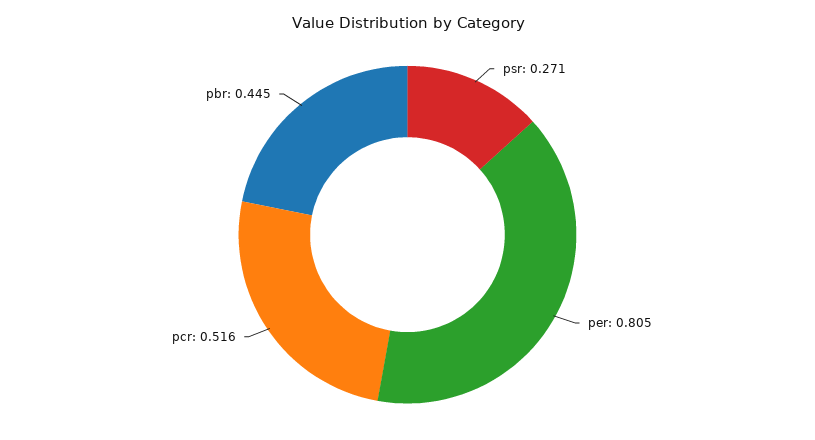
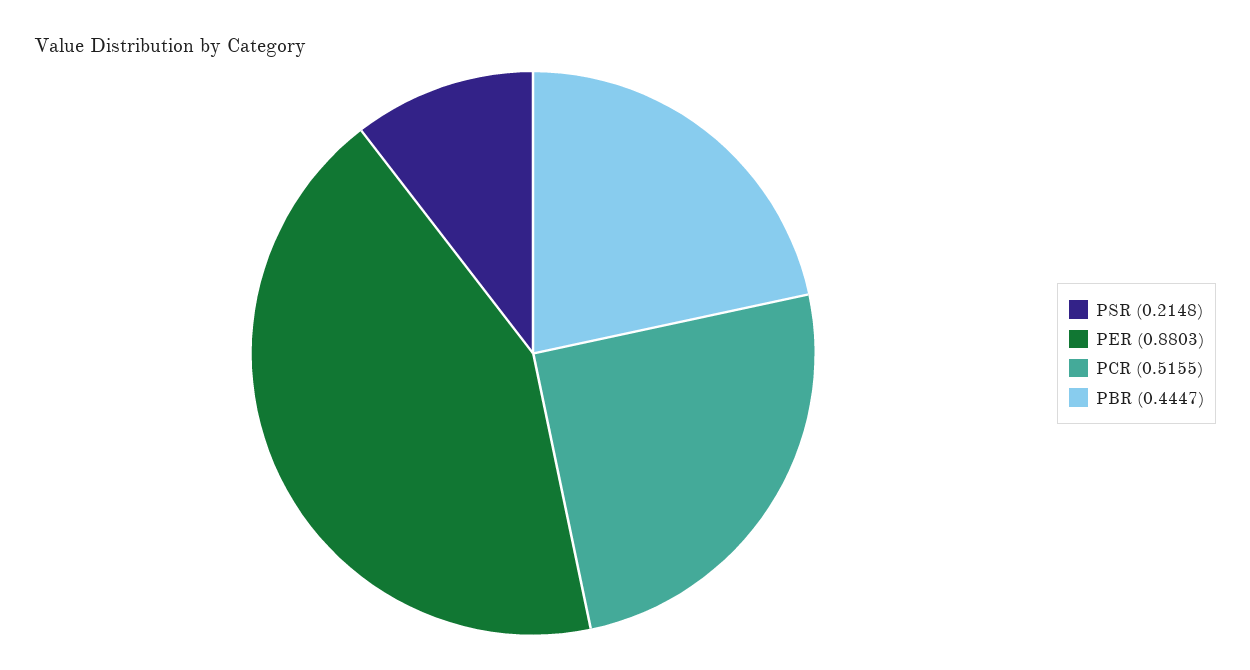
  {
-   "psr": 0.271,
+   "psr": 0.2148,
-   "per": 0.805,
+   "per": 0.8803,
    "pcr": 0.5155,
    "pbr": 0.4447
  }

